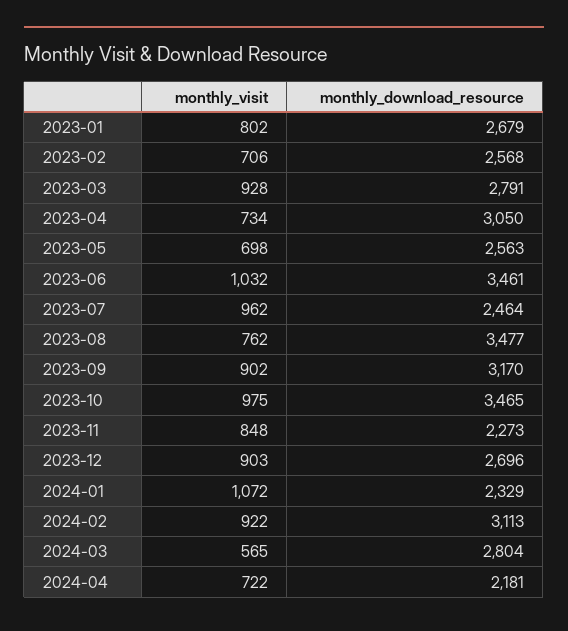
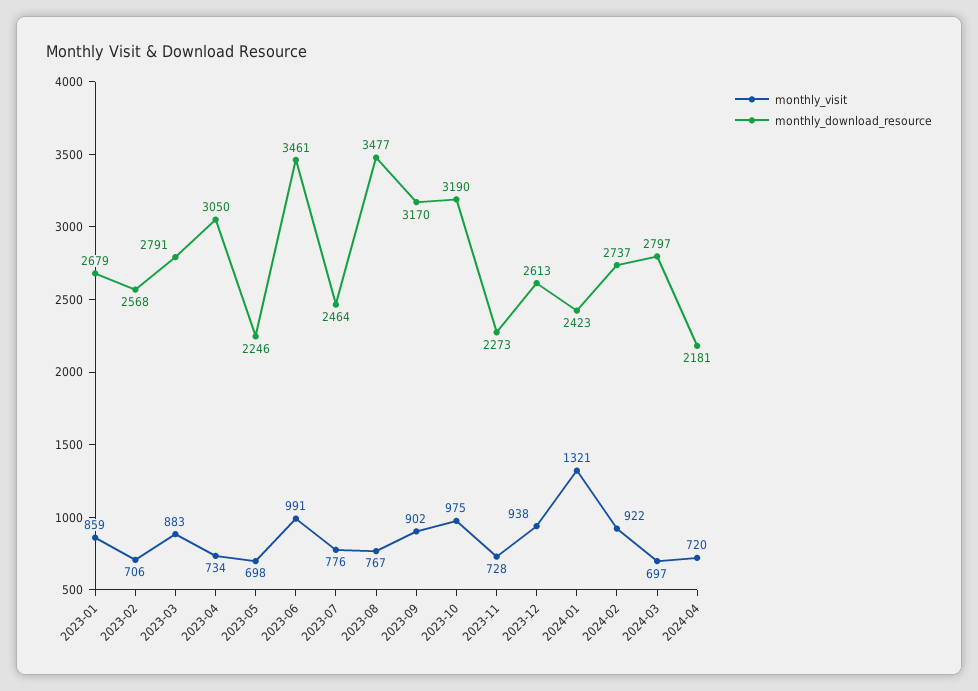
  {
    "monthly_visit": {
-     "2023-01": 802,
+     "2023-01": 859,
      "2023-02": 706,
-     "2023-03": 928,
+     "2023-03": 883,
      "2023-04": 734,
      "2023-05": 698,
-     "2023-06": 1032,
+     "2023-06": 991,
-     "2023-07": 962,
+     "2023-07": 776,
-     "2023-08": 762,
+     "2023-08": 767,
      "2023-09": 902,
      "2023-10": 975,
-     "2023-11": 848,
+     "2023-11": 728,
-     "2023-12": 903,
+     "2023-12": 938,
-     "2024-01": 1072,
+     "2024-01": 1321,
      "2024-02": 922,
-     "2024-03": 565,
+     "2024-03": 697,
-     "2024-04": 722
+     "2024-04": 720
    },
    "monthly_download_resource": {
      "2023-01": 2679,
      "2023-02": 2568,
      "2023-03": 2791,
      "2023-04": 3050,
-     "2023-05": 2563,
+     "2023-05": 2246,
      "2023-06": 3461,
      "2023-07": 2464,
      "2023-08": 3477,
      "2023-09": 3170,
-     "2023-10": 3465,
+     "2023-10": 3190,
      "2023-11": 2273,
-     "2023-12": 2696,
+     "2023-12": 2613,
-     "2024-01": 2329,
+     "2024-01": 2423,
-     "2024-02": 3113,
+     "2024-02": 2737,
-     "2024-03": 2804,
+     "2024-03": 2797,
      "2024-04": 2181
    }
  }

